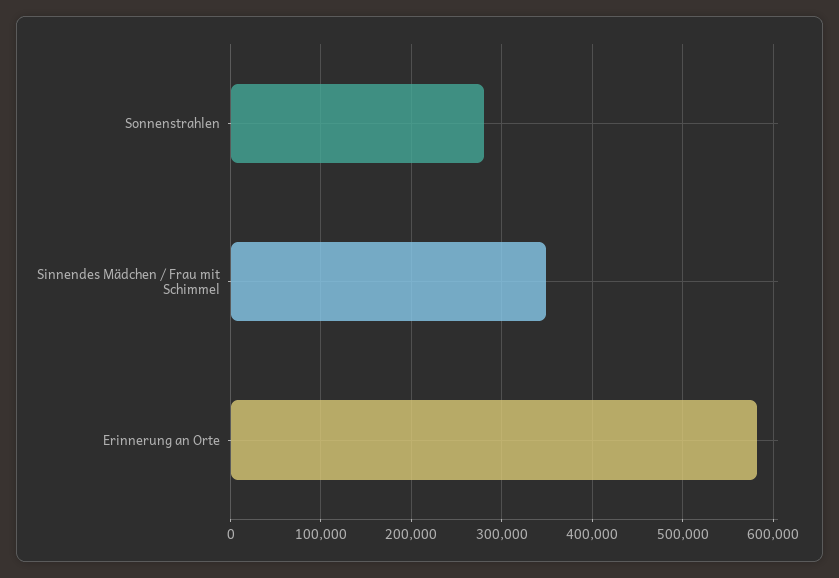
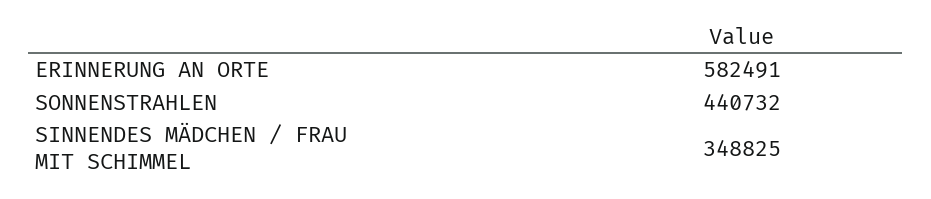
  {
-   "Sonnenstrahlen": 280000,
+   "Sonnenstrahlen": 440732,
    "Sinnendes Mädchen / Frau mit Schimmel": 348825,
    "Erinnerung an Orte": 582491
  }

